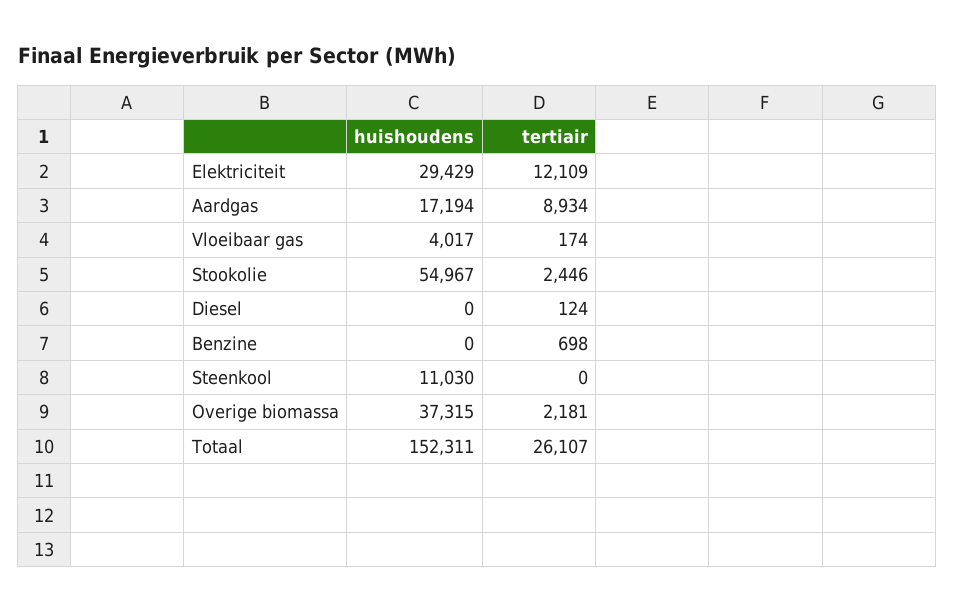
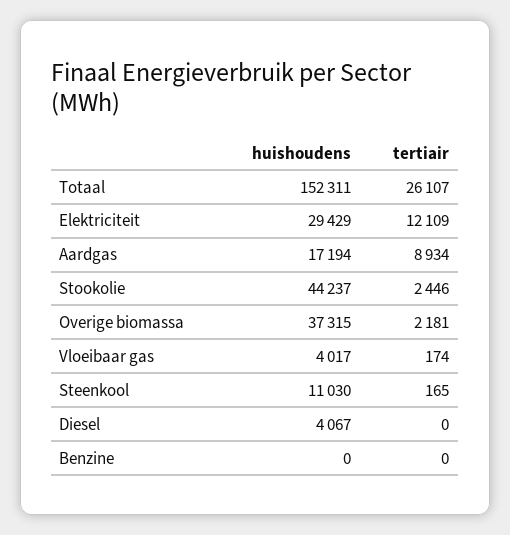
  {
    "huishoudens": {
      "Elektriciteit": 29429,
      "Aardgas": 17194,
      "Vloeibaar gas": 4017,
-     "Stookolie": 54967,
+     "Stookolie": 44237,
-     "Diesel": 0,
+     "Diesel": 4067,
      "Benzine": 0,
      "Steenkool": 11030,
      "Overige biomassa": 37315,
      "Totaal": 152311
    },
    "tertiair": {
      "Elektriciteit": 12109,
      "Aardgas": 8934,
      "Vloeibaar gas": 174,
      "Stookolie": 2446,
-     "Diesel": 124,
+     "Diesel": 0,
-     "Benzine": 698,
+     "Benzine": 0,
-     "Steenkool": 0,
+     "Steenkool": 165,
      "Overige biomassa": 2181,
      "Totaal": 26107
    }
  }

